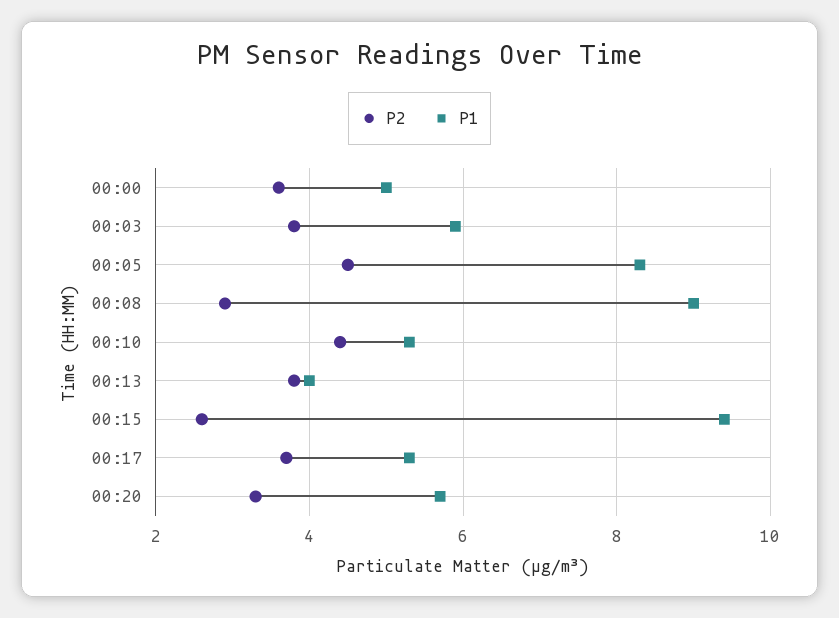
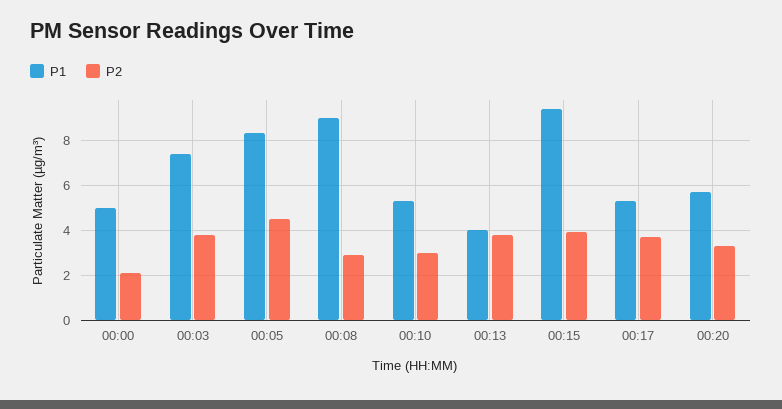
  {
    "P2": {
-     "00:00": 3.5,
+     "00:00": 2,
      "00:03": 4,
      "00:05": 4.5,
      "00:08": 3,
-     "00:10": 4.5,
+     "00:10": 3,
      "00:13": 4,
-     "00:15": 2.5,
+     "00:15": 4,
      "00:17": 3.5,
      "00:20": 3.5
    },
    "P1": {
      "00:00": 5,
-     "00:03": 6,
+     "00:03": 7.5,
      "00:05": 8.5,
      "00:08": 9,
      "00:10": 5.5,
      "00:13": 4,
      "00:15": 9.5,
      "00:17": 5.5,
      "00:20": 5.5
    }
  }

